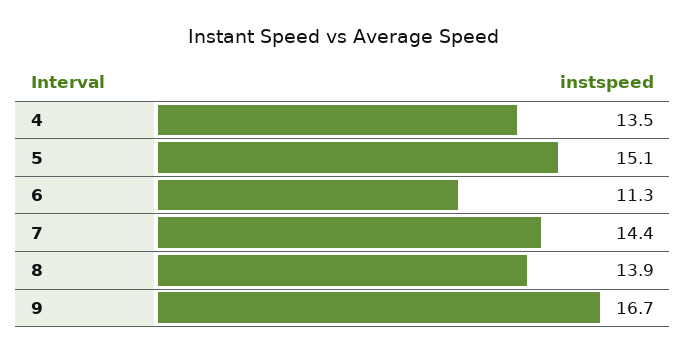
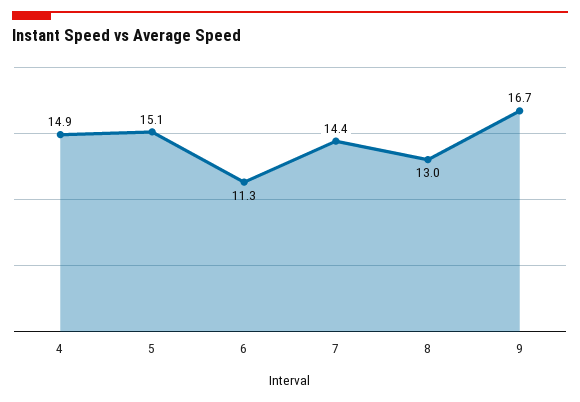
  {
-   "4": 13.5,
+   "4": 14.9,
    "5": 15.1,
    "6": 11.3,
    "7": 14.4,
-   "8": 13.9,
+   "8": 13,
    "9": 16.7
  }

